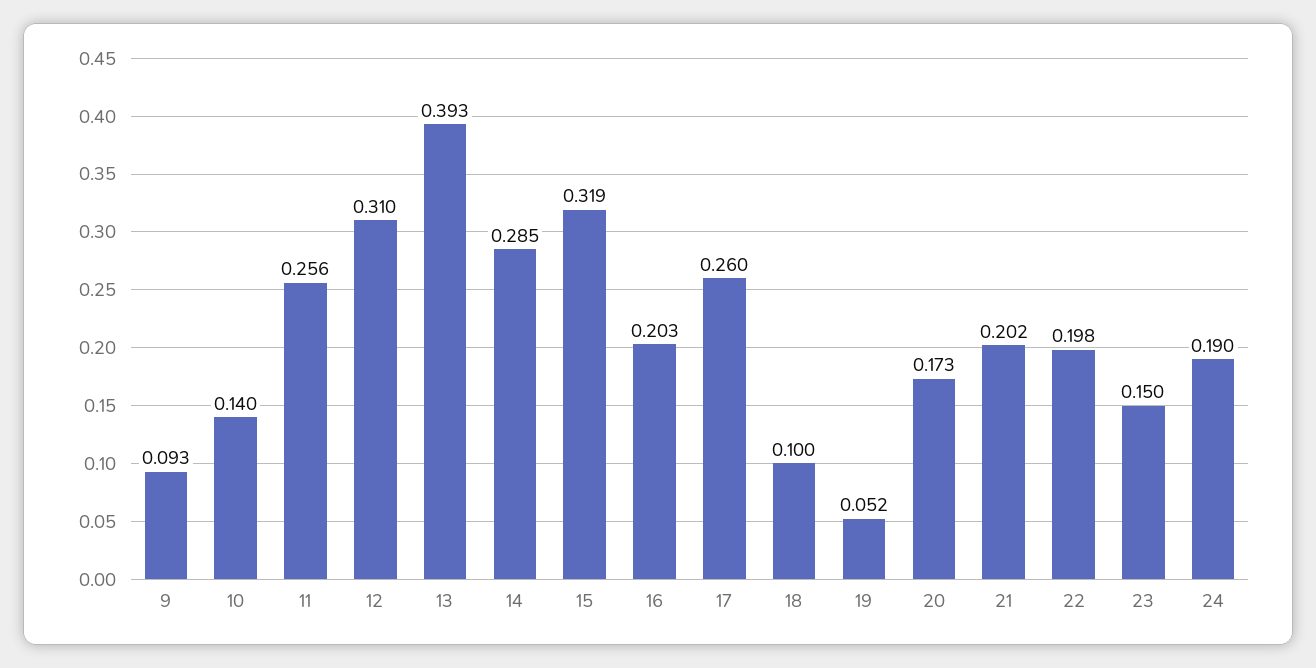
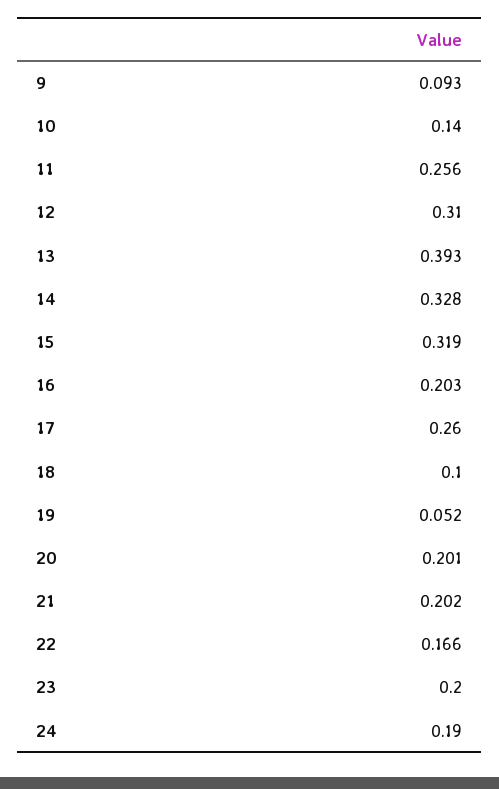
  {
    "9": 0.093,
    "10": 0.14,
    "11": 0.256,
    "12": 0.31,
    "13": 0.393,
-   "14": 0.285,
+   "14": 0.328,
    "15": 0.319,
    "16": 0.203,
    "17": 0.26,
    "18": 0.1,
    "19": 0.052,
-   "20": 0.173,
+   "20": 0.201,
    "21": 0.202,
-   "22": 0.198,
+   "22": 0.166,
-   "23": 0.15,
+   "23": 0.2,
    "24": 0.19
  }

